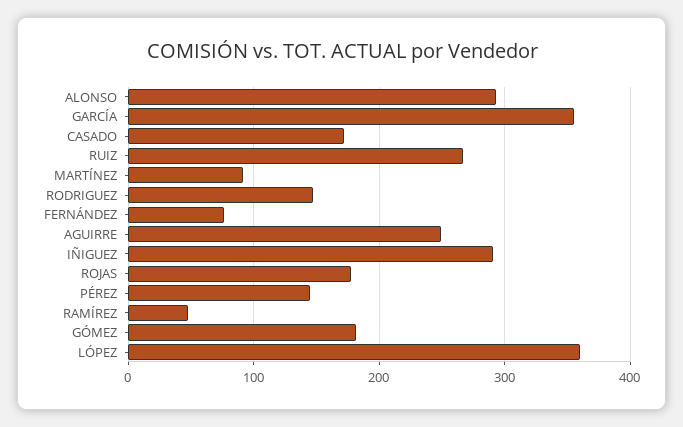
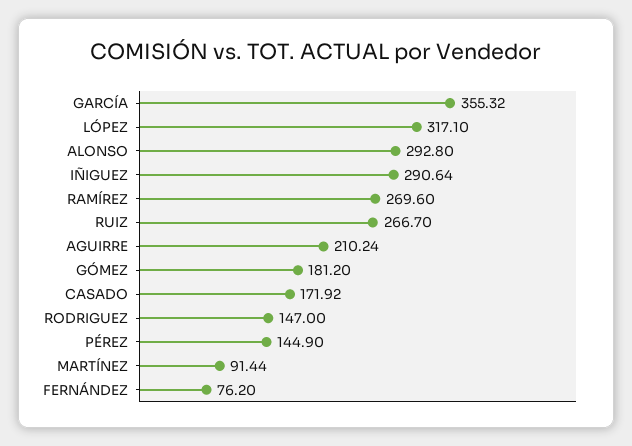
  {
    "ALONSO": 292.8,
    "GARCÍA": 355.32,
    "CASADO": 171.92,
    "RUIZ": 266.7,
    "MARTÍNEZ": 91.44,
    "RODRIGUEZ": 147,
    "FERNÁNDEZ": 76.2,
-   "AGUIRRE": 250,
+   "AGUIRRE": 210.24,
    "IÑIGUEZ": 290.64,
-   "ROJAS": 180,
    "PÉREZ": 144.9,
-   "RAMÍREZ": 50,
+   "RAMÍREZ": 269.6,
    "GÓMEZ": 181.2,
-   "LÓPEZ": 360
+   "LÓPEZ": 317.1
  }

